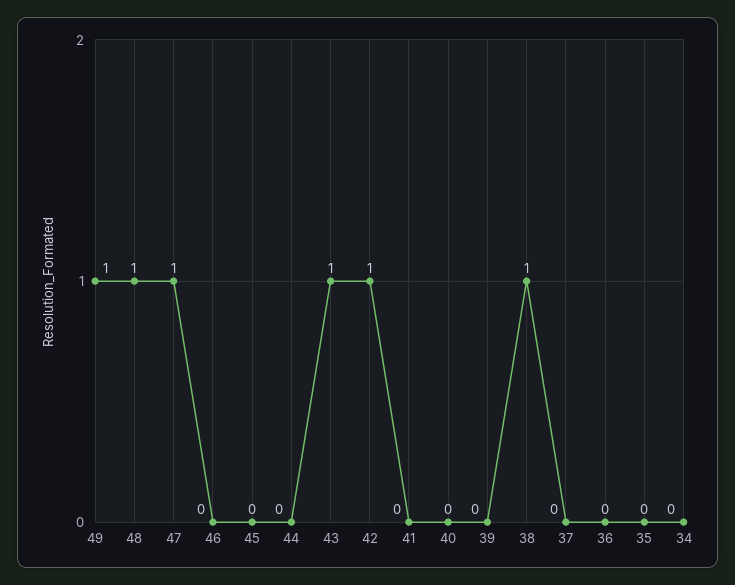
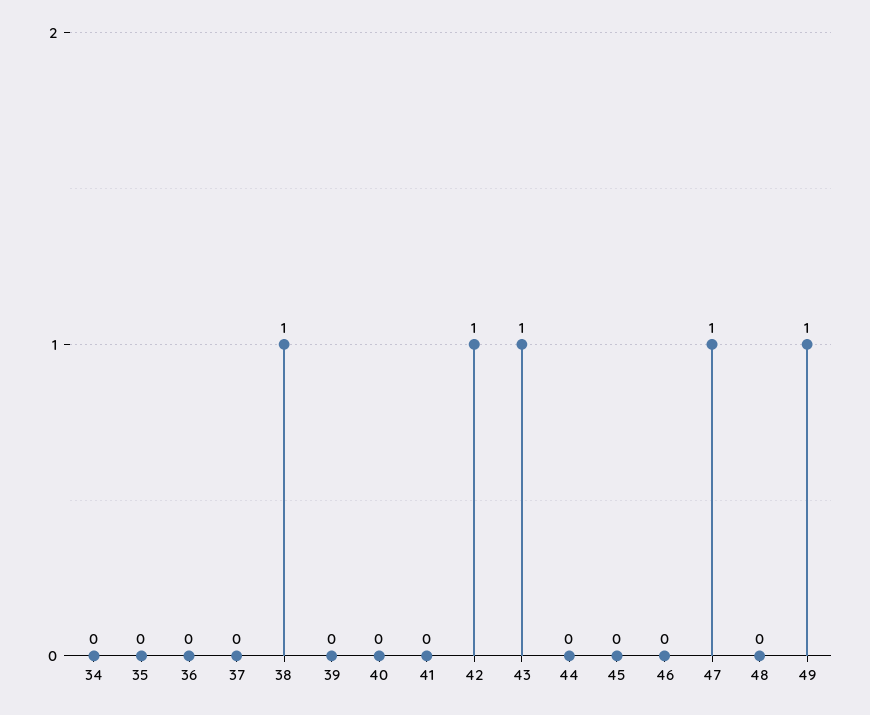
  {
    "49": 1,
-   "48": 1,
+   "48": 0,
    "47": 1,
    "46": 0,
    "45": 0,
    "44": 0,
    "43": 1,
    "42": 1,
    "41": 0,
    "40": 0,
    "39": 0,
    "38": 1,
    "37": 0,
    "36": 0,
    "35": 0,
    "34": 0
  }

